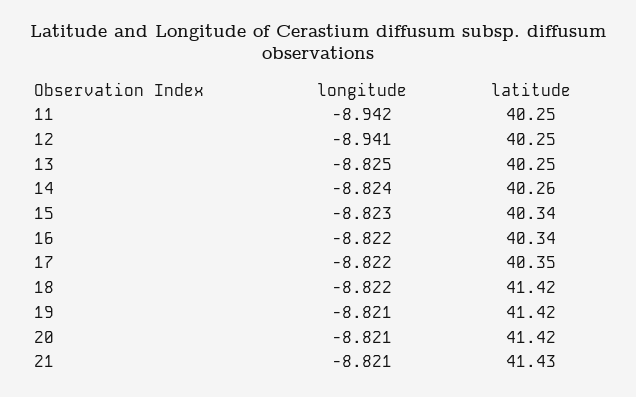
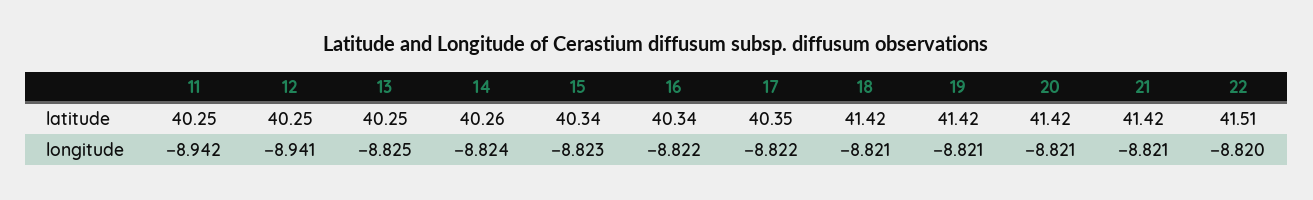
  {
    "longitude": {
      "11": -8.942,
      "12": -8.941,
      "13": -8.825,
      "14": -8.824,
      "15": -8.823,
      "16": -8.822,
      "17": -8.822,
-     "18": -8.822,
+     "18": -8.821,
      "19": -8.821,
      "20": -8.821,
-     "21": -8.821
+     "21": -8.821,
+     "22": -8.82
    },
    "latitude": {
      "11": 40.25,
      "12": 40.25,
      "13": 40.25,
      "14": 40.26,
      "15": 40.34,
      "16": 40.34,
      "17": 40.35,
      "18": 41.42,
      "19": 41.42,
      "20": 41.42,
-     "21": 41.43
+     "21": 41.42,
+     "22": 41.51
    }
  }

